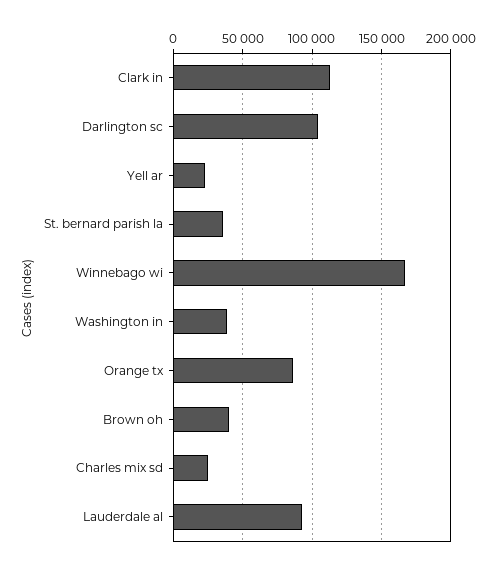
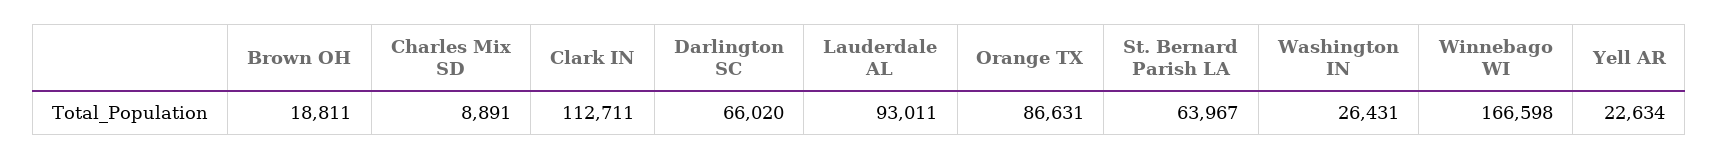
  {
    "Clark in": 112711,
-   "Darlington sc": 105000,
+   "Darlington sc": 66020,
    "Yell ar": 22634,
-   "St. bernard parish la": 35000,
+   "St. bernard parish la": 63967,
    "Winnebago wi": 166598,
-   "Washington in": 40000,
+   "Washington in": 26431,
    "Orange tx": 86631,
-   "Brown oh": 40000,
+   "Brown oh": 18811,
-   "Charles mix sd": 25000,
+   "Charles mix sd": 8891,
    "Lauderdale al": 93011
  }

